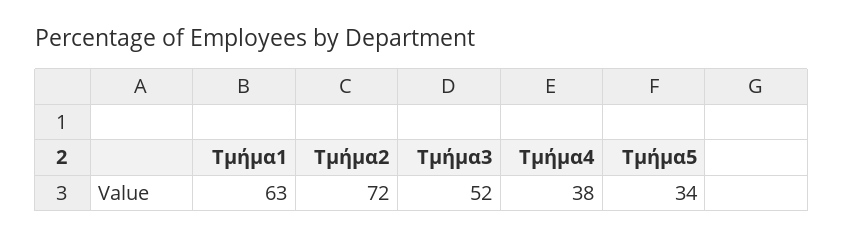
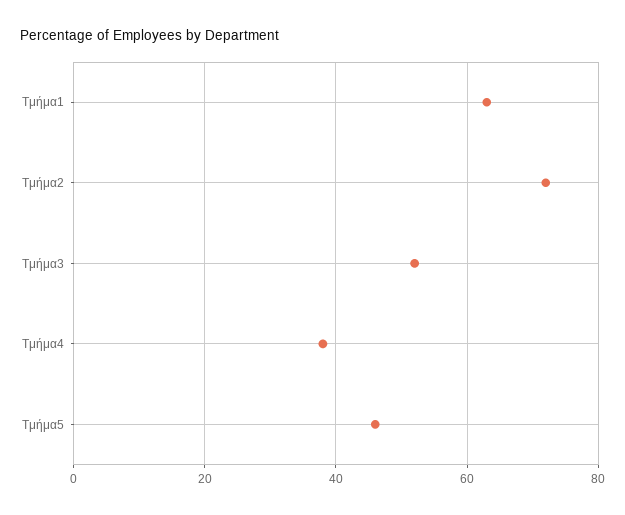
  {
    "Τμήμα1": 63,
    "Τμήμα2": 72,
    "Τμήμα3": 52,
    "Τμήμα4": 38,
-   "Τμήμα5": 34
+   "Τμήμα5": 45
  }

